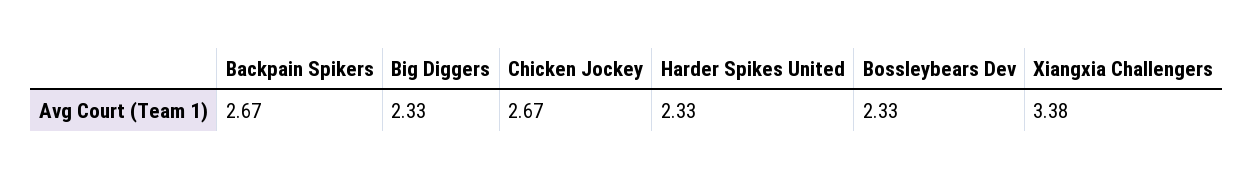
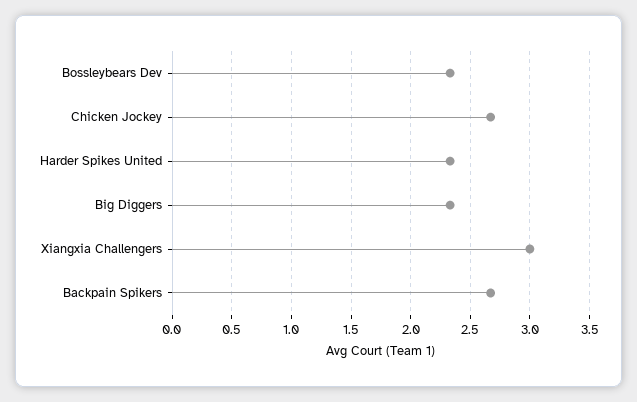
  {
    "Backpain Spikers": 2.67,
    "Big Diggers": 2.33,
    "Chicken Jockey": 2.67,
    "Harder Spikes United": 2.33,
    "Bossleybears Dev": 2.33,
-   "Xiangxia Challengers": 3.38
+   "Xiangxia Challengers": 3
  }

